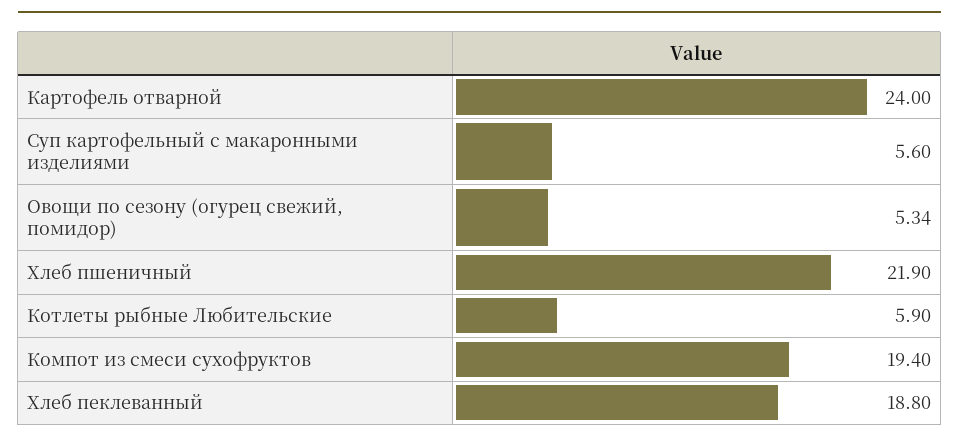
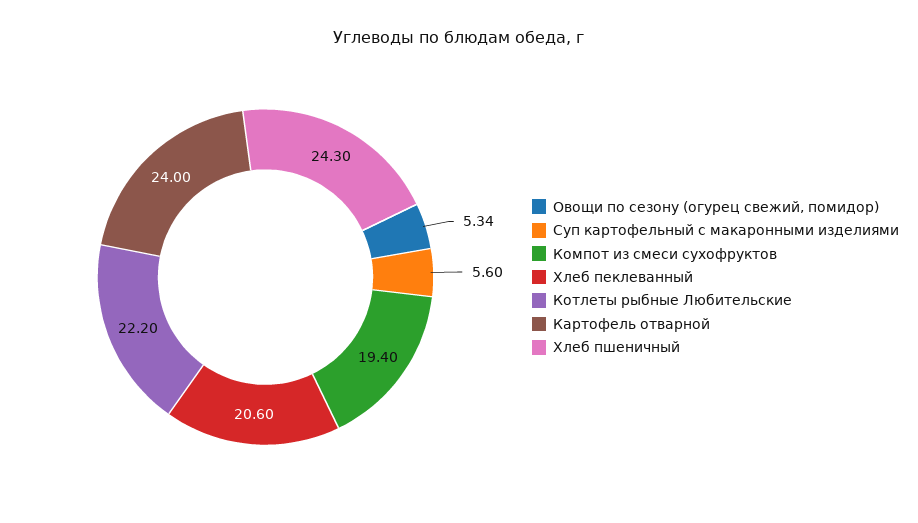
  {
    "Картофель отварной": 24,
    "Суп картофельный с макаронными изделиями": 5.6,
    "Овощи по сезону (огурец свежий, помидор)": 5.34,
-   "Хлеб пшеничный": 21.9,
+   "Хлеб пшеничный": 24.3,
-   "Котлеты рыбные Любительские": 5.9,
+   "Котлеты рыбные Любительские": 22.2,
    "Компот из смеси сухофруктов": 19.4,
-   "Хлеб пеклеванный": 18.8
+   "Хлеб пеклеванный": 20.6
  }

